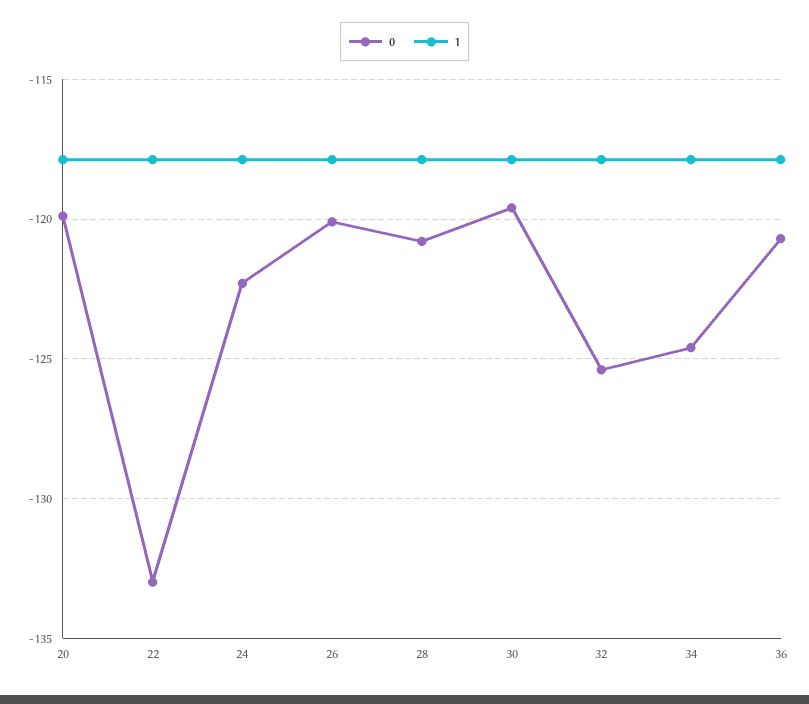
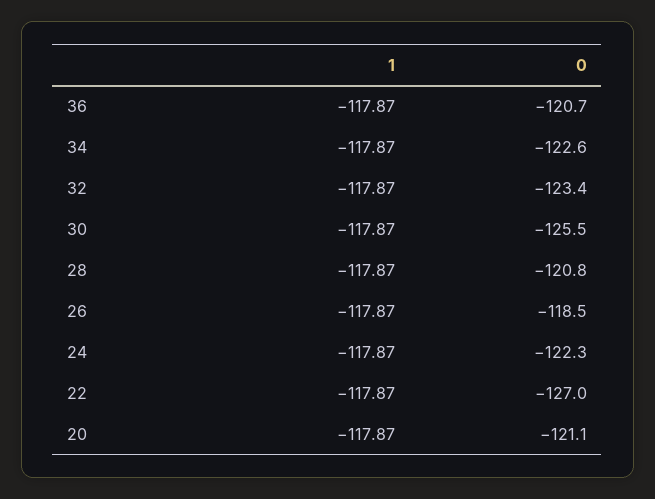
  {
    "0": {
-     "20": -120,
+     "20": -121.1,
-     "22": -133,
+     "22": -127,
      "24": -122.3,
-     "26": -120,
+     "26": -118.5,
      "28": -120.8,
-     "30": -119.5,
+     "30": -125.5,
-     "32": -125.5,
+     "32": -123.4,
-     "34": -124.5,
+     "34": -122.6,
      "36": -120.7
    },
    "1": {
      "20": -117.87,
      "22": -117.87,
      "24": -117.87,
      "26": -117.87,
      "28": -117.87,
      "30": -117.87,
      "32": -117.87,
      "34": -117.87,
      "36": -117.87
    }
  }

